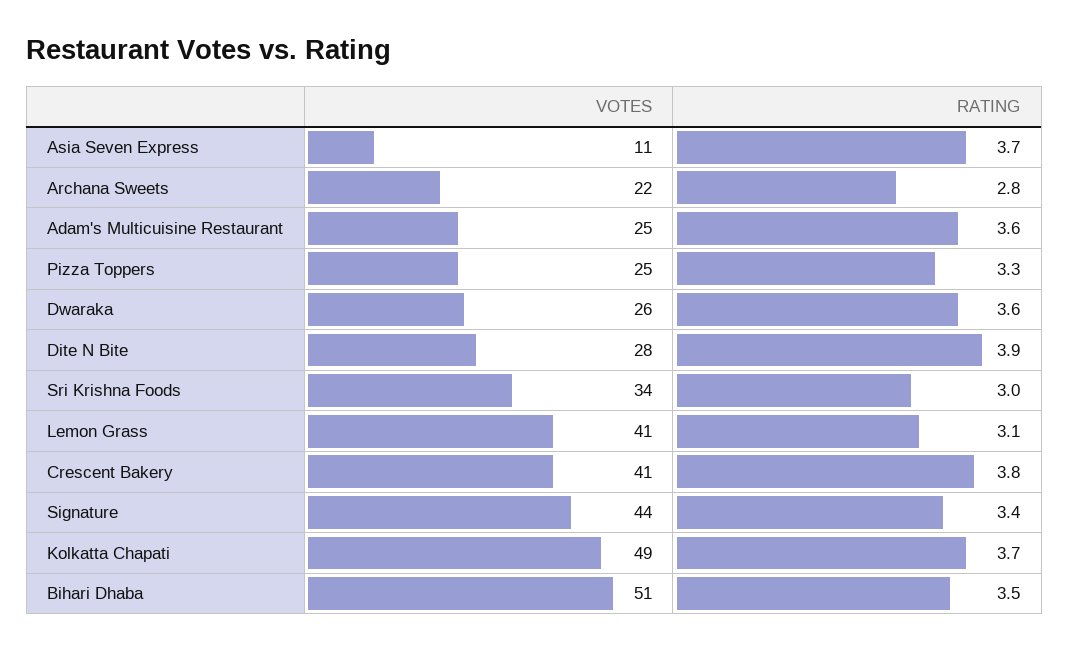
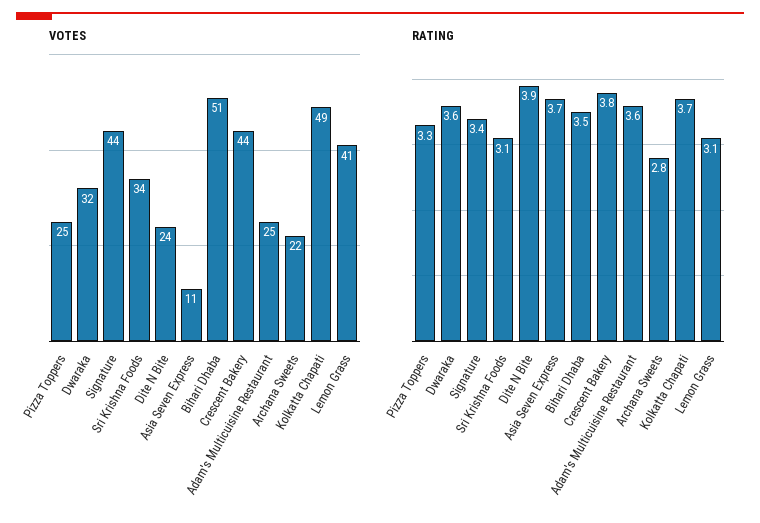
  {
    "VOTES": {
      "Asia Seven Express": 11,
      "Archana Sweets": 22,
      "Adam's Multicuisine Restaurant": 25,
      "Pizza Toppers": 25,
-     "Dwaraka": 26,
+     "Dwaraka": 32,
-     "Dite N Bite": 28,
+     "Dite N Bite": 24,
      "Sri Krishna Foods": 34,
      "Lemon Grass": 41,
-     "Crescent Bakery": 41,
+     "Crescent Bakery": 44,
      "Signature": 44,
      "Kolkatta Chapati": 49,
      "Bihari Dhaba": 51
    },
    "RATING": {
      "Asia Seven Express": 3.7,
      "Archana Sweets": 2.8,
      "Adam's Multicuisine Restaurant": 3.6,
      "Pizza Toppers": 3.3,
      "Dwaraka": 3.6,
      "Dite N Bite": 3.9,
-     "Sri Krishna Foods": 3,
+     "Sri Krishna Foods": 3.1,
      "Lemon Grass": 3.1,
      "Crescent Bakery": 3.8,
      "Signature": 3.4,
      "Kolkatta Chapati": 3.7,
      "Bihari Dhaba": 3.5
    }
  }

